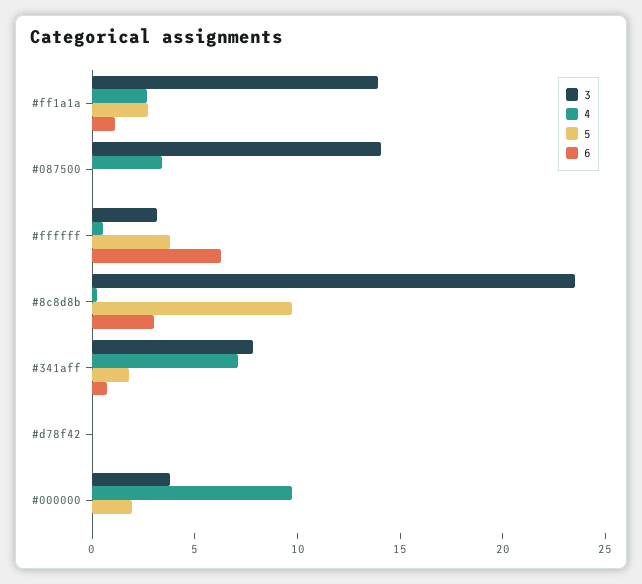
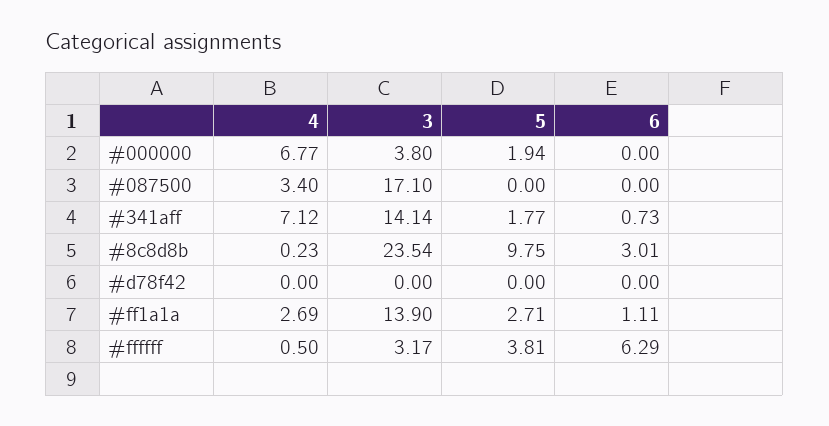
  {
    "3": {
      "#ff1a1a": 13.9,
-     "#087500": 14,
+     "#087500": 17.1,
      "#ffffff": 3.17,
      "#8c8d8b": 23.54,
-     "#341aff": 8,
+     "#341aff": 14.14,
      "#d78f42": 0,
      "#000000": 3.8
    },
    "4": {
      "#ff1a1a": 2.69,
      "#087500": 3.4,
      "#ffffff": 0.5,
      "#8c8d8b": 0.23,
      "#341aff": 7.12,
      "#d78f42": 0,
-     "#000000": 10
+     "#000000": 6.77
    },
    "5": {
      "#ff1a1a": 2.71,
      "#087500": 0,
      "#ffffff": 3.81,
      "#8c8d8b": 9.75,
      "#341aff": 1.77,
      "#d78f42": 0,
      "#000000": 1.94
    },
    "6": {
      "#ff1a1a": 1.11,
      "#087500": 0,
      "#ffffff": 6.29,
      "#8c8d8b": 3.01,
      "#341aff": 0.73,
      "#d78f42": 0,
      "#000000": 0
    }
  }

